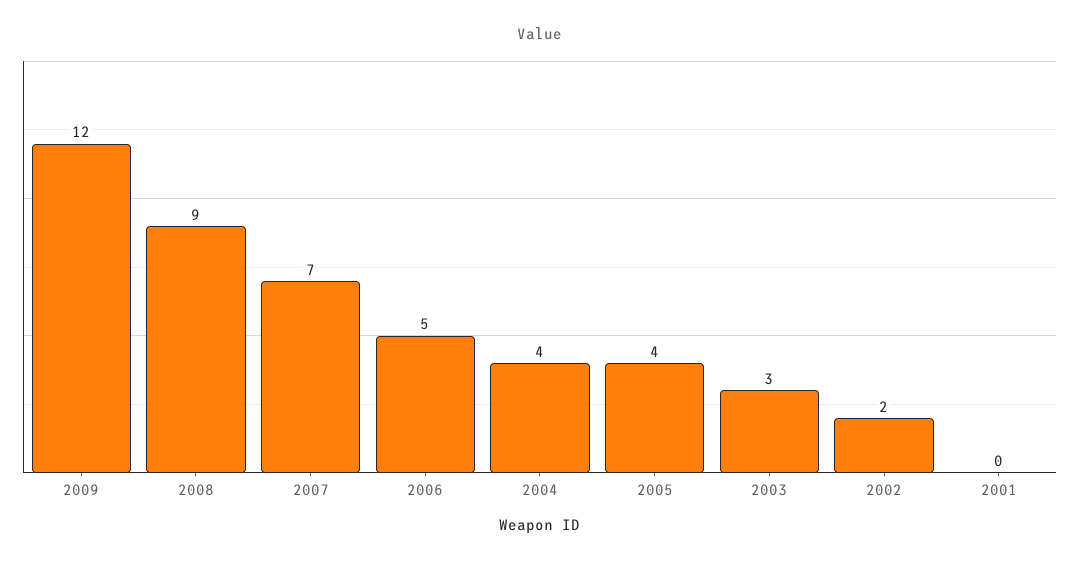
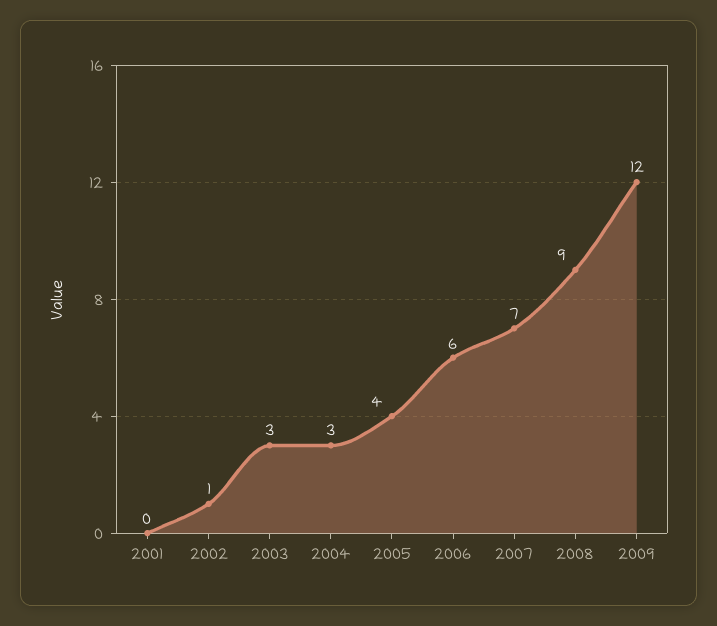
  {
    "2009": 12,
    "2008": 9,
    "2007": 7,
-   "2006": 5,
+   "2006": 6,
-   "2004": 4,
+   "2004": 3,
    "2005": 4,
    "2003": 3,
-   "2002": 2,
+   "2002": 1,
    "2001": 0
  }

